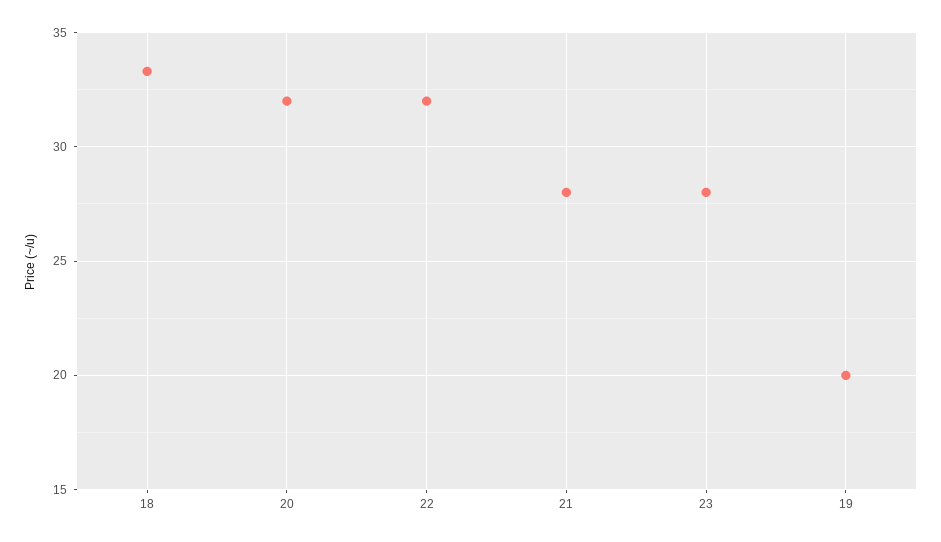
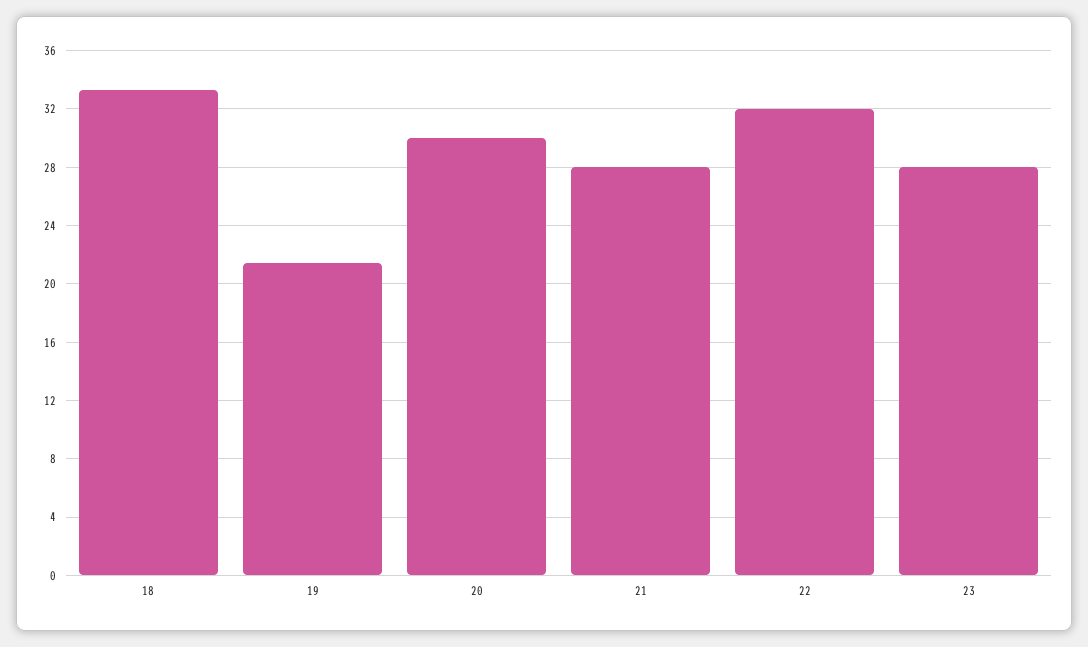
  {
    "18": 33.5,
-   "20": 32,
+   "20": 30,
    "22": 32,
    "21": 28,
    "23": 28,
-   "19": 20
+   "19": 21.5
  }

